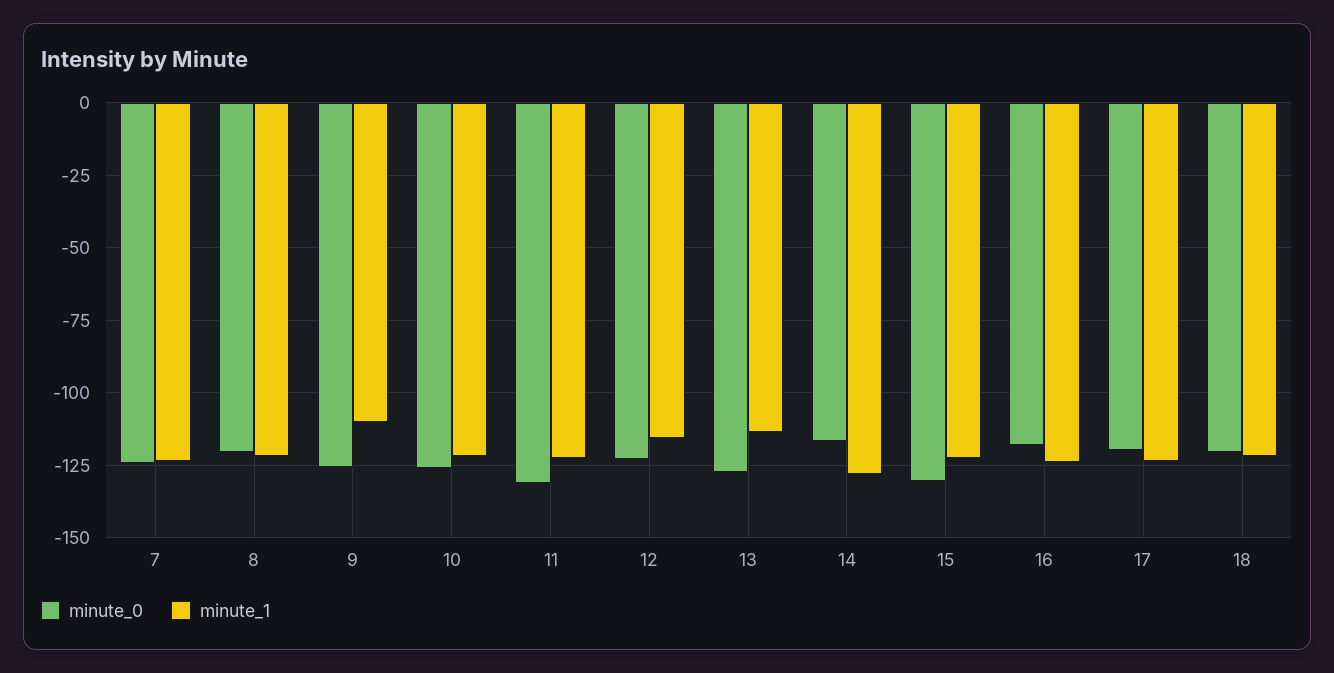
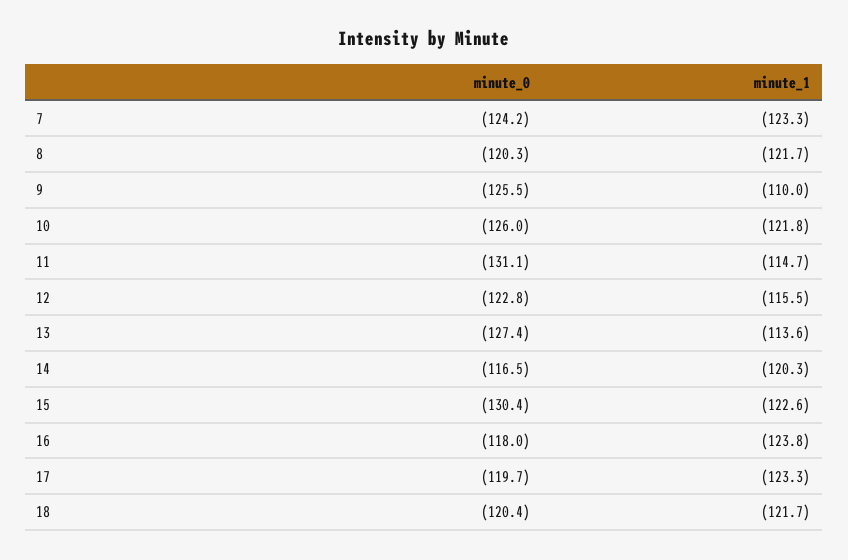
  {
    "minute_0": {
      "7": -124.2,
      "8": -120.3,
      "9": -125.5,
      "10": -126,
      "11": -131.1,
      "12": -122.8,
      "13": -127.4,
      "14": -116.5,
      "15": -130.4,
      "16": -118,
      "17": -119.7,
      "18": -120.4
    },
    "minute_1": {
      "7": -123.3,
      "8": -121.7,
      "9": -110,
      "10": -121.8,
-     "11": -122.5,
+     "11": -114.7,
      "12": -115.5,
      "13": -113.6,
-     "14": -127.5,
+     "14": -120.3,
      "15": -122.6,
      "16": -123.8,
      "17": -123.3,
      "18": -121.7
    }
  }

